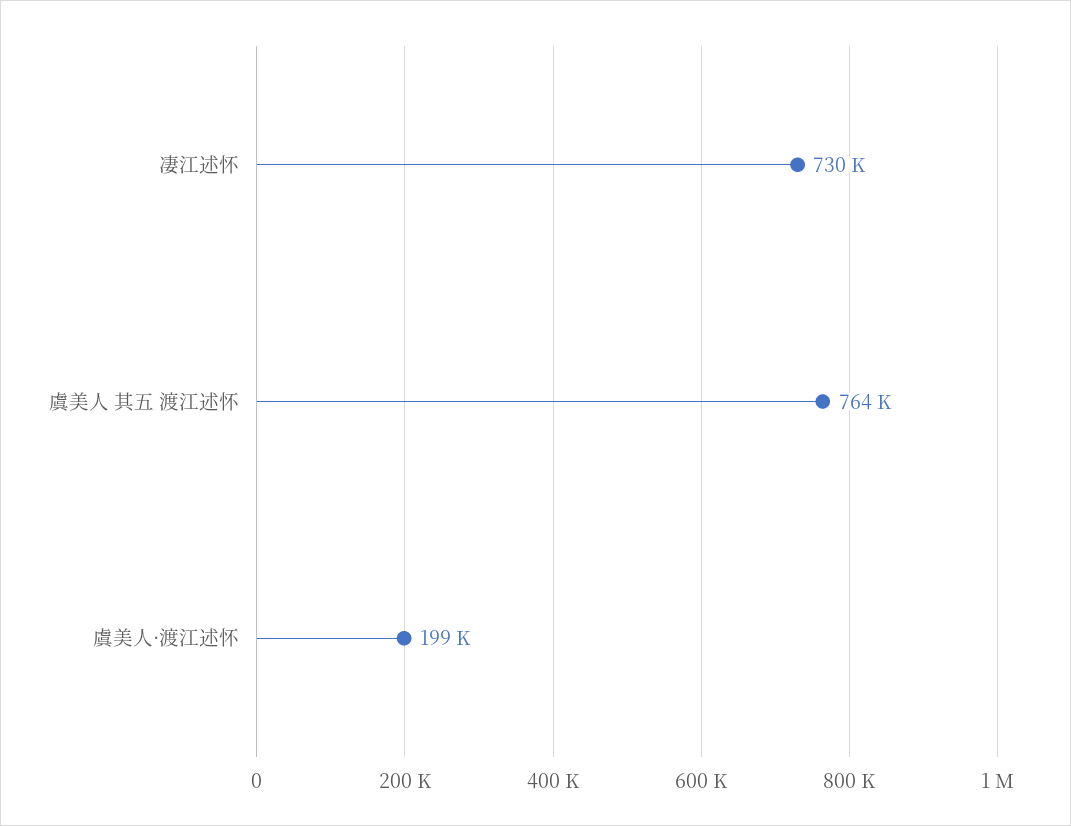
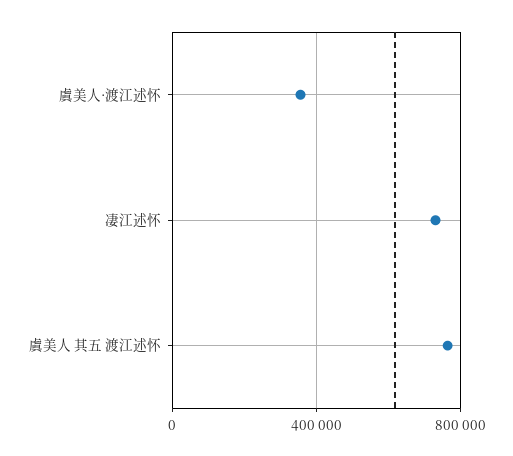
  {
    "凄江述怀": 730000,
    "虞美人 其五 渡江述怀": 764000,
-   "虞美人·渡江述怀": 199000
+   "虞美人·渡江述怀": 350000
  }

